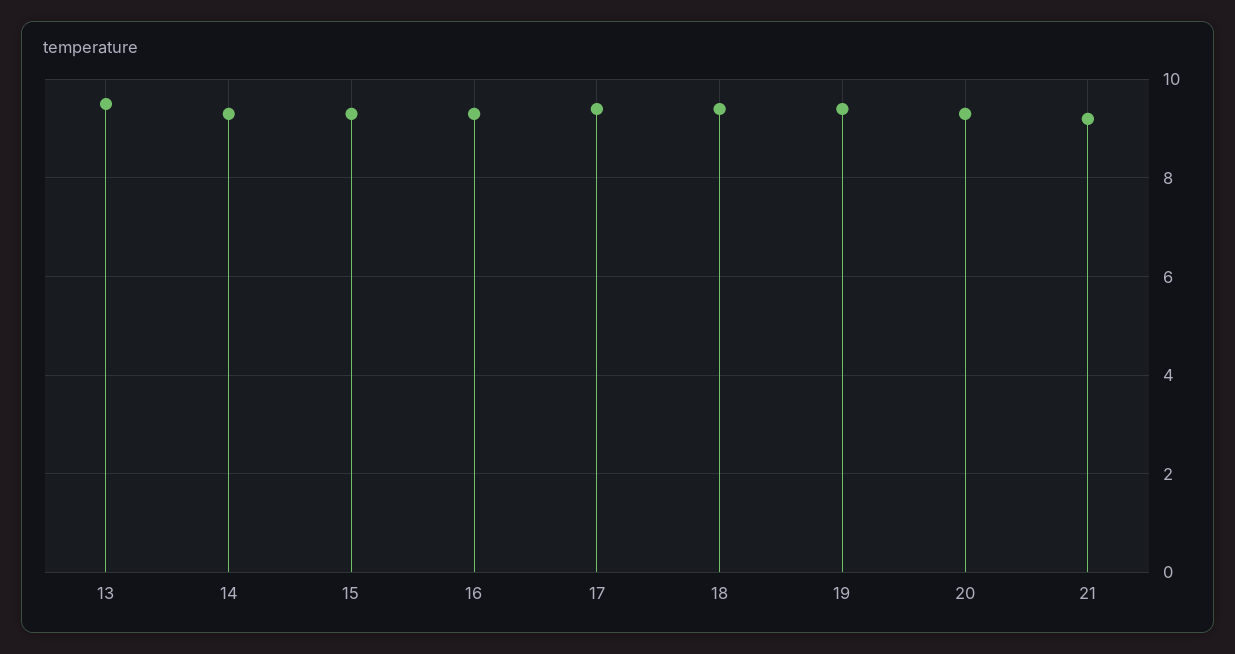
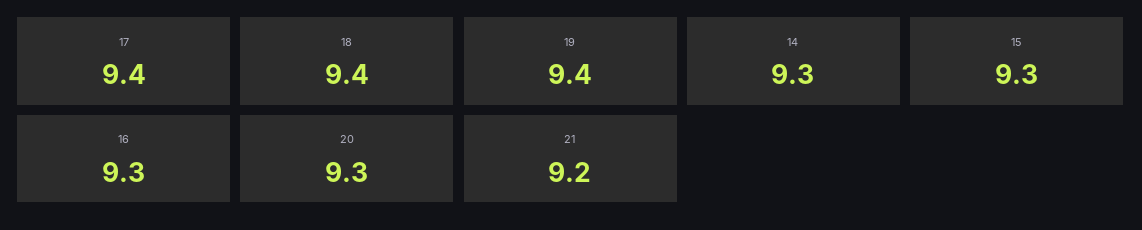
  {
-   "13": 9.5,
    "14": 9.3,
    "15": 9.3,
    "16": 9.3,
    "17": 9.4,
    "18": 9.4,
    "19": 9.4,
    "20": 9.3,
    "21": 9.2
  }

